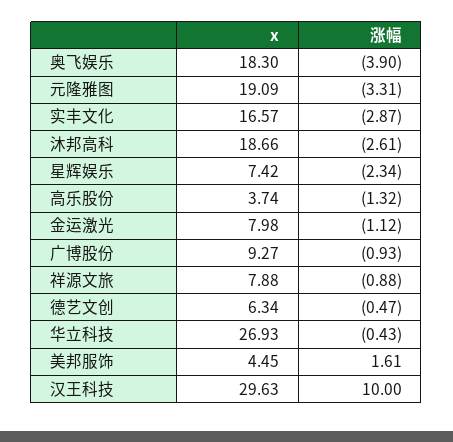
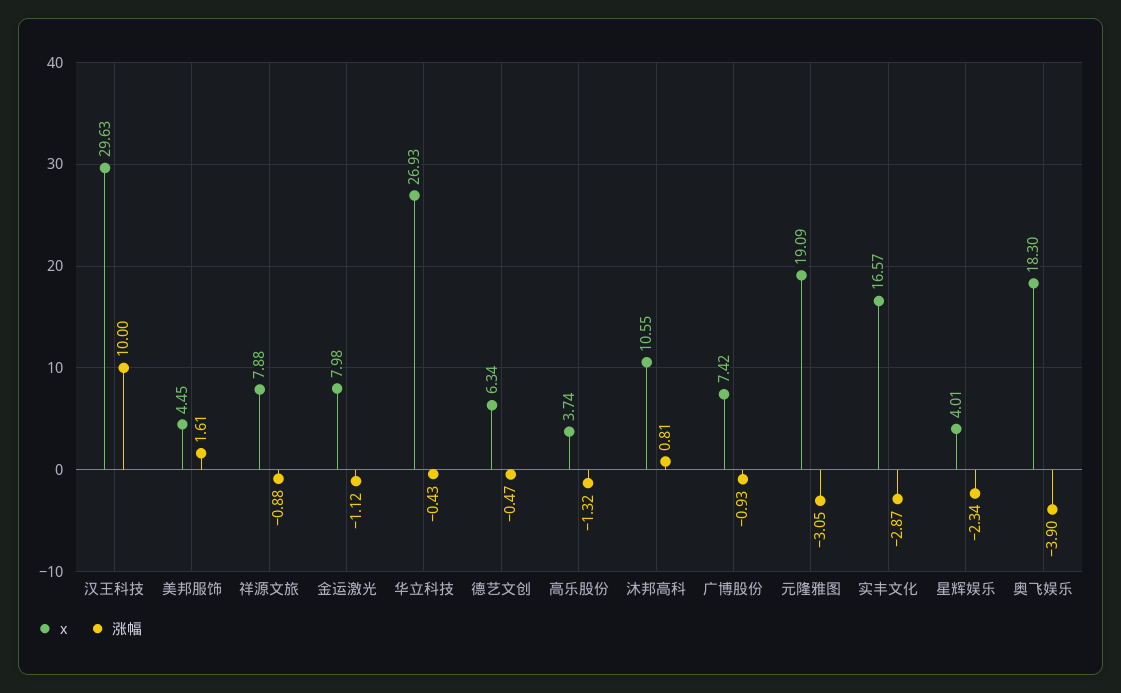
  {
    "x": {
      "奥飞娱乐": 18.3,
      "元隆雅图": 19.09,
      "实丰文化": 16.57,
-     "沐邦高科": 18.66,
+     "沐邦高科": 10.55,
-     "星辉娱乐": 7.42,
+     "星辉娱乐": 4.01,
      "高乐股份": 3.74,
      "金运激光": 7.98,
-     "广博股份": 9.27,
+     "广博股份": 7.42,
      "祥源文旅": 7.88,
      "德艺文创": 6.34,
      "华立科技": 26.93,
      "美邦服饰": 4.45,
      "汉王科技": 29.63
    },
    "涨幅": {
      "奥飞娱乐": -3.9,
-     "元隆雅图": -3.31,
+     "元隆雅图": -3.05,
      "实丰文化": -2.87,
-     "沐邦高科": -2.61,
+     "沐邦高科": 0.81,
      "星辉娱乐": -2.34,
      "高乐股份": -1.32,
      "金运激光": -1.12,
      "广博股份": -0.93,
      "祥源文旅": -0.88,
      "德艺文创": -0.47,
      "华立科技": -0.43,
      "美邦服饰": 1.61,
      "汉王科技": 10
    }
  }

